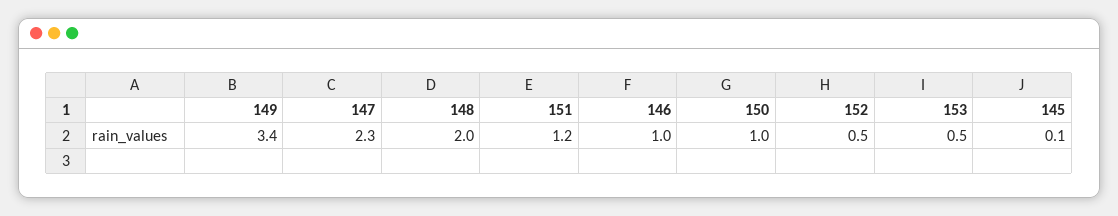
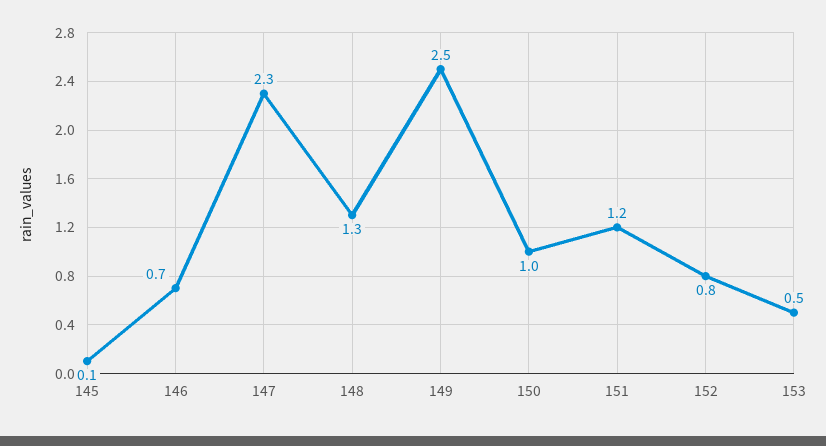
  {
-   "149": 3.4,
+   "149": 2.5,
    "147": 2.3,
-   "148": 2,
+   "148": 1.3,
    "151": 1.2,
-   "146": 1,
+   "146": 0.7,
    "150": 1,
-   "152": 0.5,
+   "152": 0.8,
    "153": 0.5,
    "145": 0.1
  }

